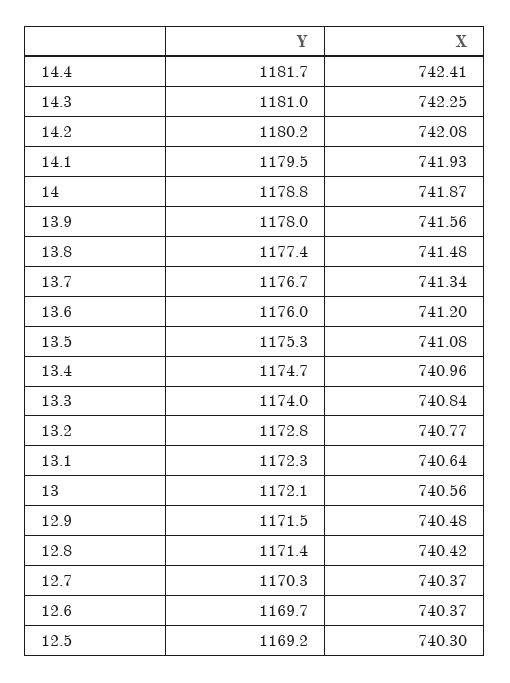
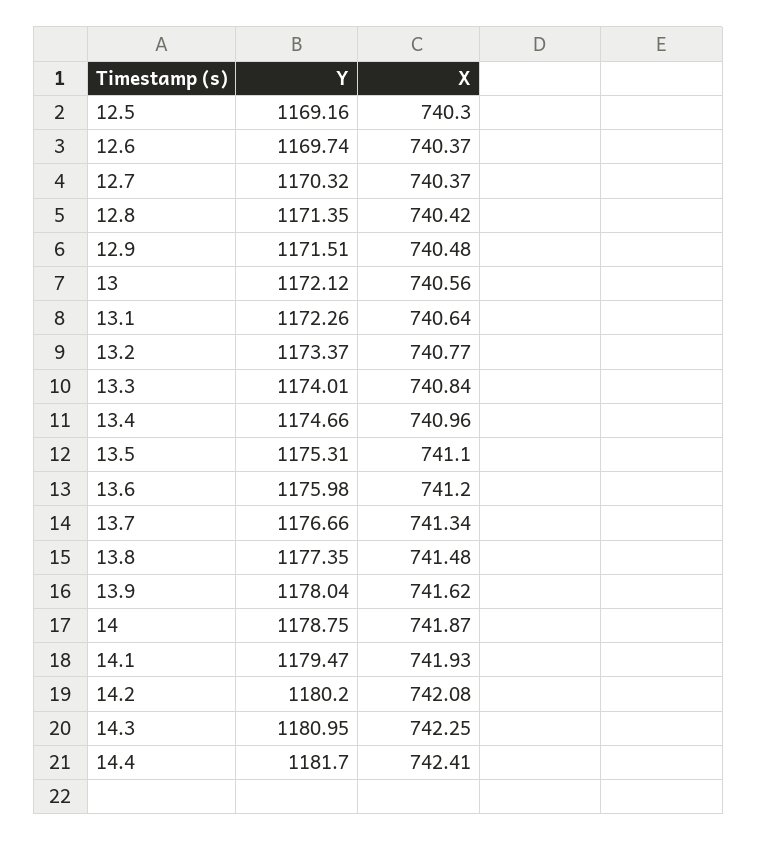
  {
    "Y": {
      "14.4": 1181.7,
      "14.3": 1180.95,
      "14.2": 1180.2,
      "14.1": 1179.47,
      "14": 1178.75,
      "13.9": 1178.04,
      "13.8": 1177.35,
      "13.7": 1176.66,
      "13.6": 1175.98,
      "13.5": 1175.31,
      "13.4": 1174.66,
      "13.3": 1174.01,
-     "13.2": 1172.8,
+     "13.2": 1173.37,
      "13.1": 1172.26,
      "13": 1172.12,
      "12.9": 1171.51,
      "12.8": 1171.35,
      "12.7": 1170.32,
      "12.6": 1169.74,
      "12.5": 1169.16
    },
    "X": {
      "14.4": 742.41,
      "14.3": 742.25,
      "14.2": 742.08,
      "14.1": 741.93,
      "14": 741.87,
-     "13.9": 741.56,
+     "13.9": 741.62,
      "13.8": 741.48,
      "13.7": 741.34,
      "13.6": 741.2,
-     "13.5": 741.08,
+     "13.5": 741.1,
      "13.4": 740.96,
      "13.3": 740.84,
      "13.2": 740.77,
      "13.1": 740.64,
      "13": 740.56,
      "12.9": 740.48,
      "12.8": 740.42,
      "12.7": 740.37,
      "12.6": 740.37,
      "12.5": 740.3
    }
  }

